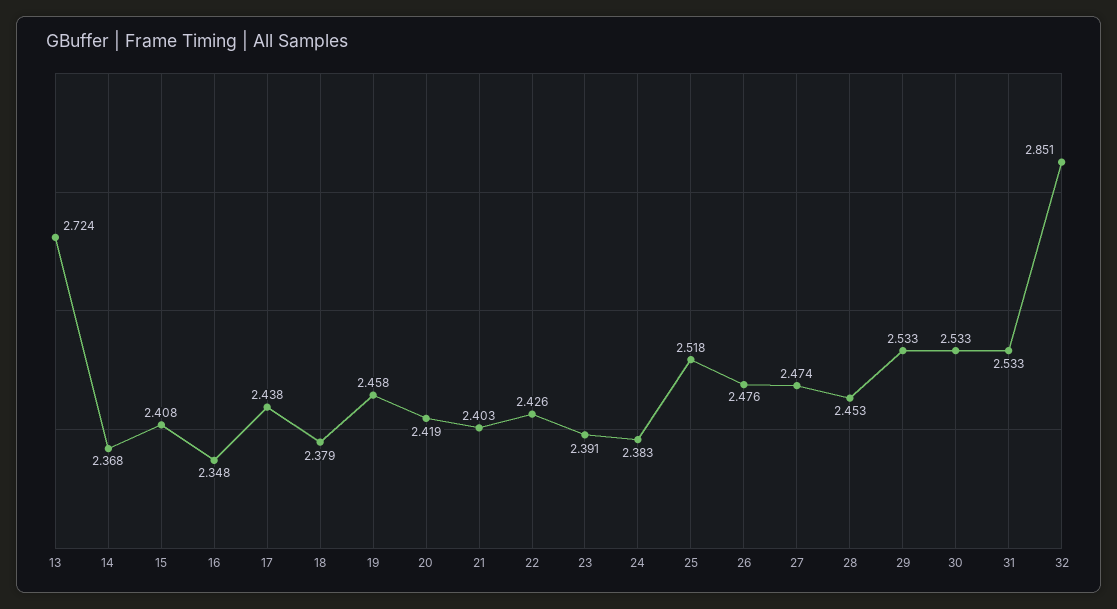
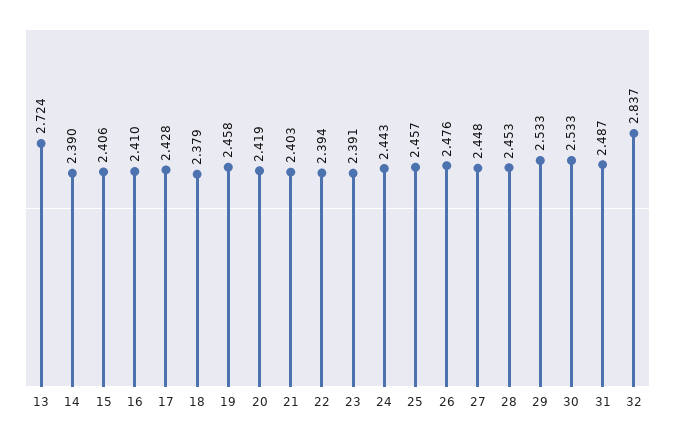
  {
    "13": 2.724,
-   "14": 2.368,
+   "14": 2.39,
-   "15": 2.408,
+   "15": 2.406,
-   "16": 2.348,
+   "16": 2.41,
-   "17": 2.438,
+   "17": 2.428,
    "18": 2.379,
    "19": 2.458,
    "20": 2.419,
    "21": 2.403,
-   "22": 2.426,
+   "22": 2.394,
    "23": 2.391,
-   "24": 2.383,
+   "24": 2.443,
-   "25": 2.518,
+   "25": 2.457,
    "26": 2.476,
-   "27": 2.474,
+   "27": 2.448,
    "28": 2.453,
    "29": 2.533,
    "30": 2.533,
-   "31": 2.533,
+   "31": 2.487,
-   "32": 2.851
+   "32": 2.837
  }

